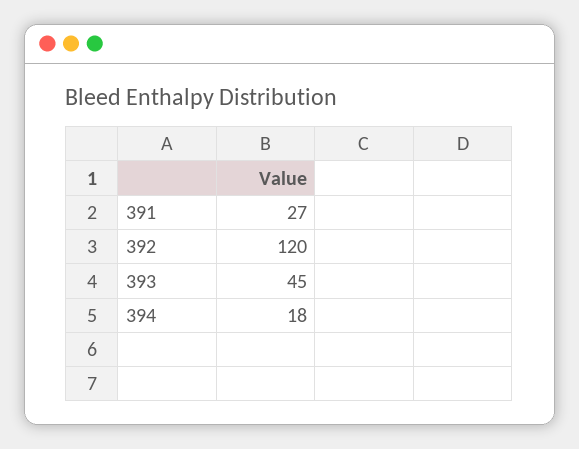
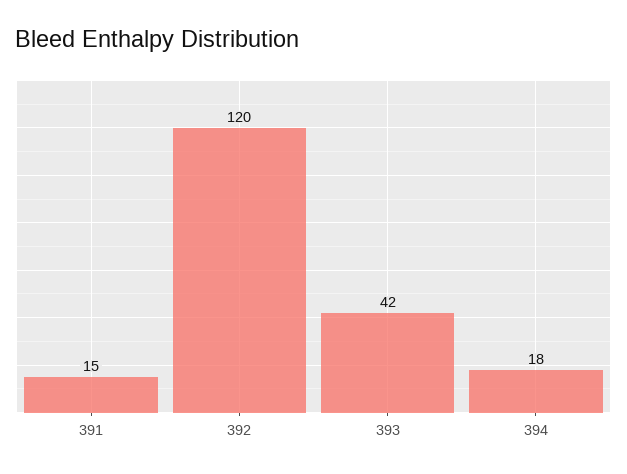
  {
-   "391": 27,
+   "391": 15,
    "392": 120,
-   "393": 45,
+   "393": 42,
    "394": 18
  }

